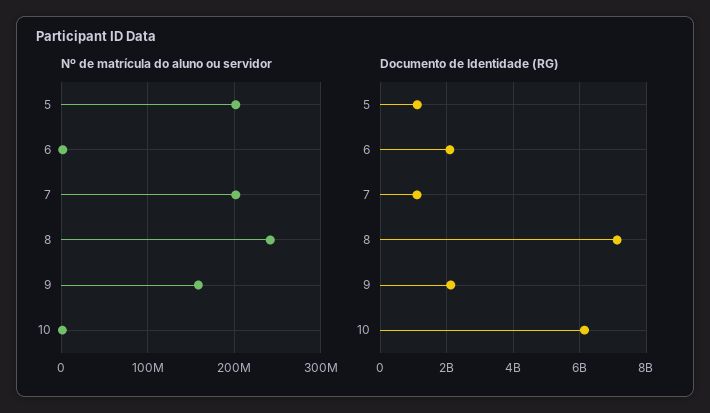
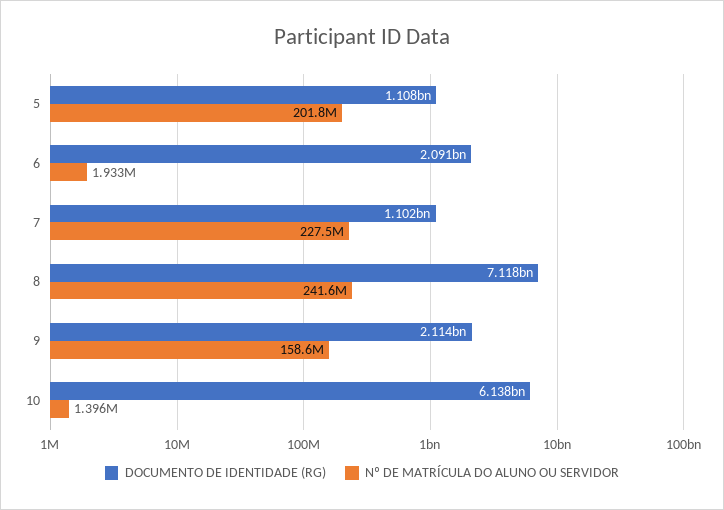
  {
    "Nº de matrícula do aluno ou servidor": {
      "5": 201800000,
      "6": 1933000,
-     "7": 200000000,
+     "7": 227500000,
      "8": 241600000,
      "9": 158600000,
      "10": 1396000
    },
    "Documento de Identidade (RG)": {
      "5": 1108000000,
      "6": 2091000000,
      "7": 1102000000,
      "8": 7118000000,
      "9": 2114000000,
      "10": 6138000000
    }
  }

